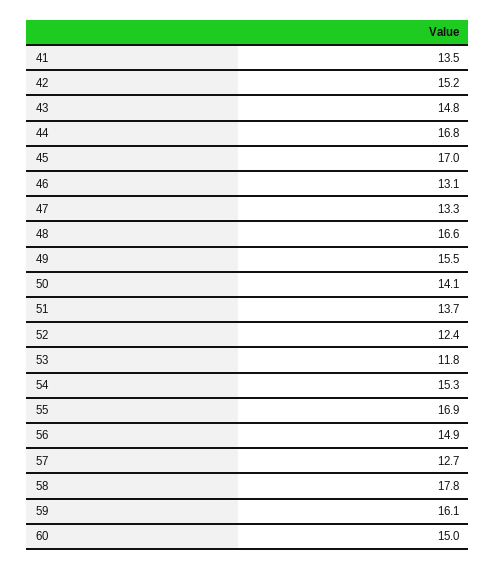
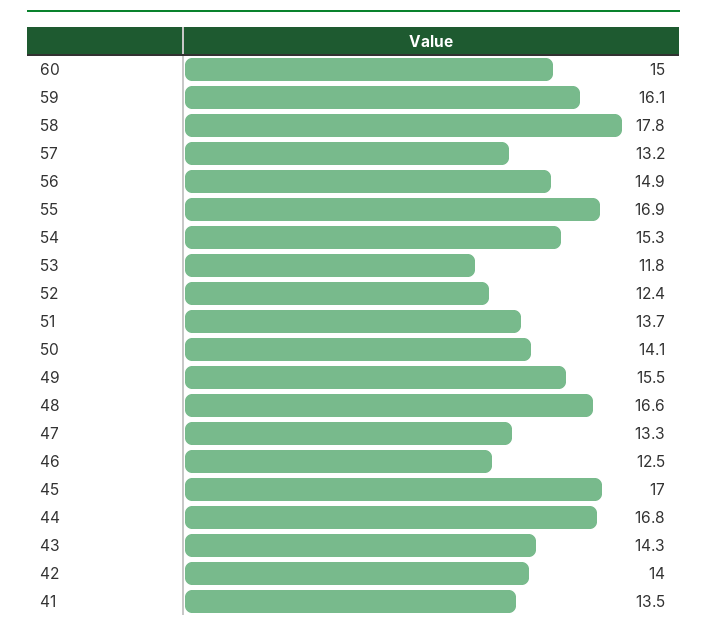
  {
    "41": 13.5,
-   "42": 15.2,
+   "42": 14,
-   "43": 14.8,
+   "43": 14.3,
    "44": 16.8,
    "45": 17,
-   "46": 13.1,
+   "46": 12.5,
    "47": 13.3,
    "48": 16.6,
    "49": 15.5,
    "50": 14.1,
    "51": 13.7,
    "52": 12.4,
    "53": 11.8,
    "54": 15.3,
    "55": 16.9,
    "56": 14.9,
-   "57": 12.7,
+   "57": 13.2,
    "58": 17.8,
    "59": 16.1,
    "60": 15
  }

